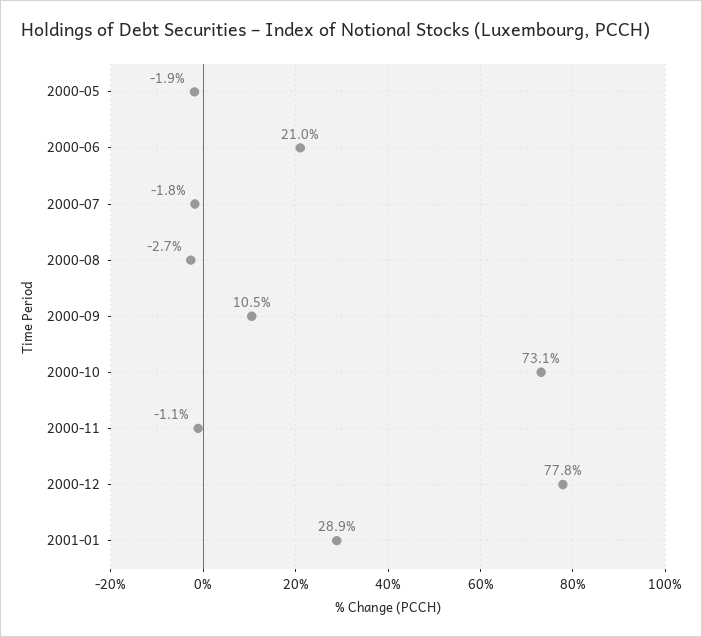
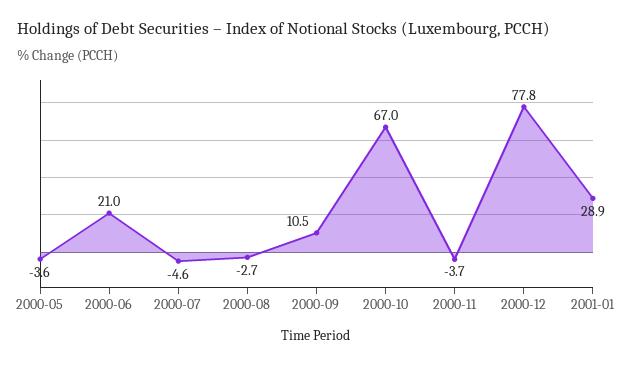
  {
-   "2000-05": -1.9,
+   "2000-05": -3.6,
    "2000-06": 21,
-   "2000-07": -1.8,
+   "2000-07": -4.6,
    "2000-08": -2.7,
    "2000-09": 10.5,
-   "2000-10": 73.1,
+   "2000-10": 67,
-   "2000-11": -1.1,
+   "2000-11": -3.7,
    "2000-12": 77.8,
    "2001-01": 28.9
  }

